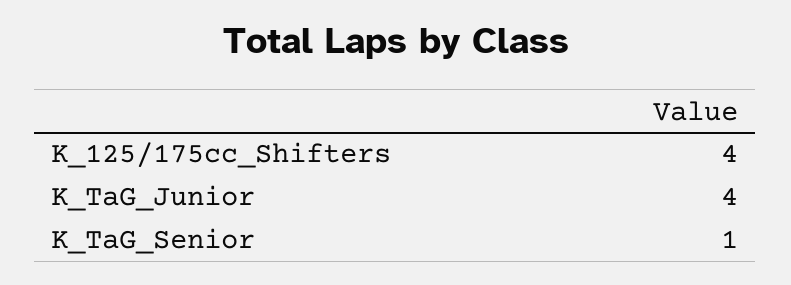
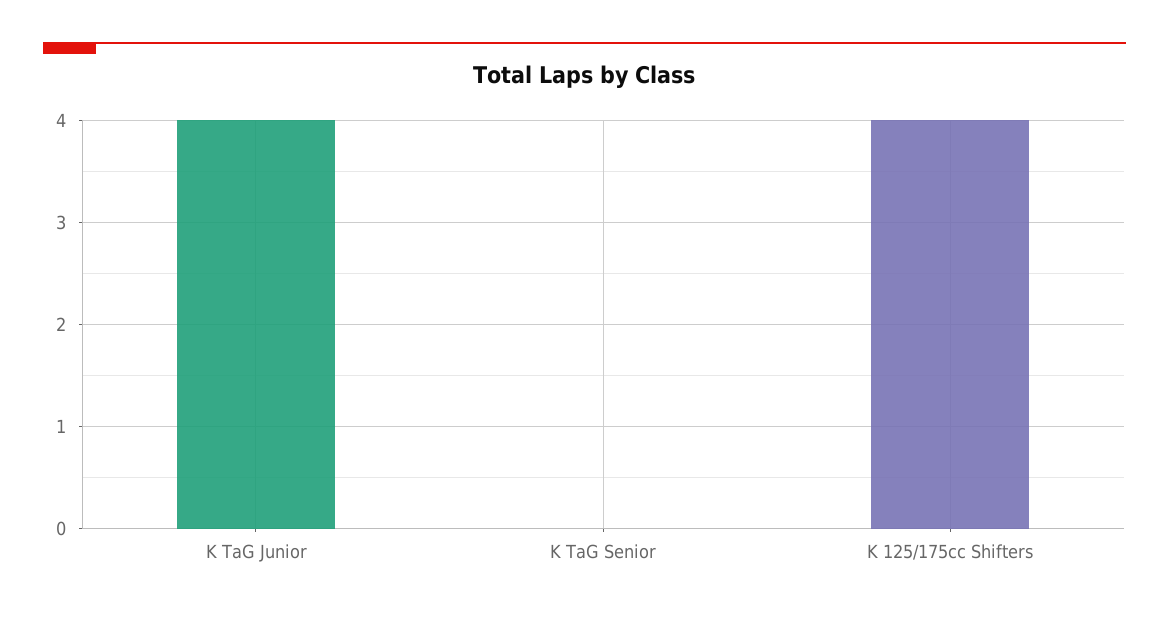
  {
    "K_125/175cc_Shifters": 4,
    "K_TaG_Junior": 4,
-   "K_TaG_Senior": 1
+   "K_TaG_Senior": 0
  }

